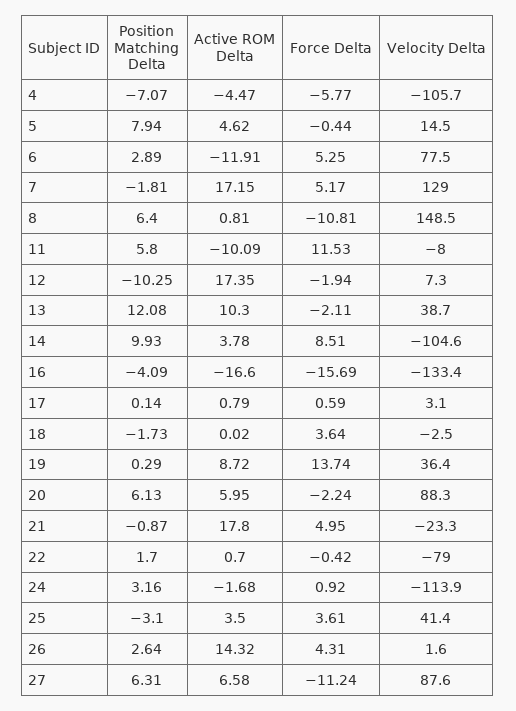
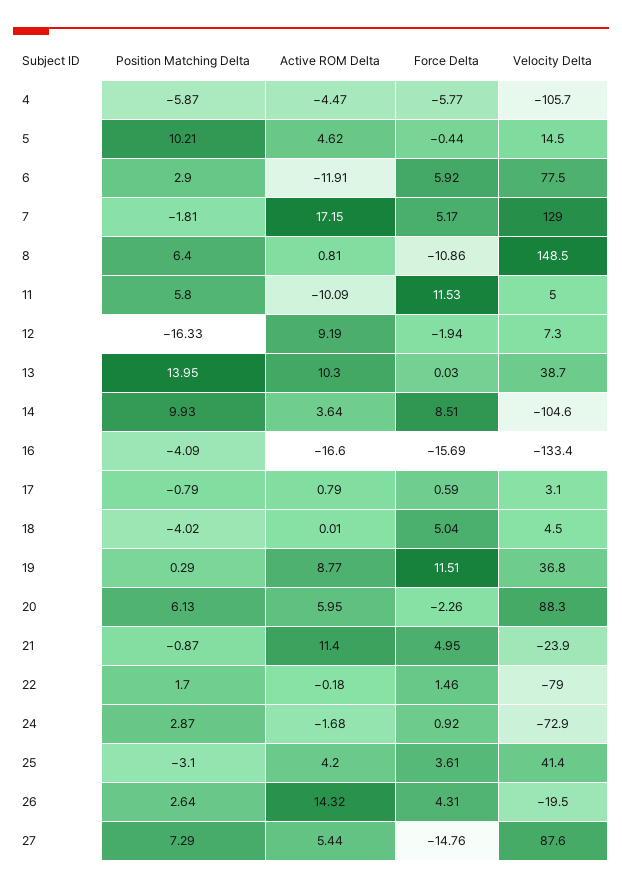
  {
    "Position Matching Delta": {
-     "4": -7.07,
+     "4": -5.87,
-     "5": 7.94,
+     "5": 10.21,
-     "6": 2.89,
+     "6": 2.9,
      "7": -1.81,
      "8": 6.4,
      "11": 5.8,
-     "12": -10.25,
+     "12": -16.33,
-     "13": 12.08,
+     "13": 13.95,
      "14": 9.93,
      "16": -4.09,
-     "17": 0.14,
+     "17": -0.79,
-     "18": -1.73,
+     "18": -4.02,
      "19": 0.29,
      "20": 6.13,
      "21": -0.87,
      "22": 1.7,
-     "24": 3.16,
+     "24": 2.87,
      "25": -3.1,
      "26": 2.64,
-     "27": 6.31
+     "27": 7.29
    },
    "Active ROM Delta": {
      "4": -4.47,
      "5": 4.62,
      "6": -11.91,
      "7": 17.15,
      "8": 0.81,
      "11": -10.09,
-     "12": 17.35,
+     "12": 9.19,
      "13": 10.3,
-     "14": 3.78,
+     "14": 3.64,
      "16": -16.6,
      "17": 0.79,
-     "18": 0.02,
+     "18": 0.01,
-     "19": 8.72,
+     "19": 8.77,
      "20": 5.95,
-     "21": 17.8,
+     "21": 11.4,
-     "22": 0.7,
+     "22": -0.18,
      "24": -1.68,
-     "25": 3.5,
+     "25": 4.2,
      "26": 14.32,
-     "27": 6.58
+     "27": 5.44
    },
    "Force Delta": {
      "4": -5.77,
      "5": -0.44,
-     "6": 5.25,
+     "6": 5.92,
      "7": 5.17,
-     "8": -10.81,
+     "8": -10.86,
      "11": 11.53,
      "12": -1.94,
-     "13": -2.11,
+     "13": 0.03,
      "14": 8.51,
      "16": -15.69,
      "17": 0.59,
-     "18": 3.64,
+     "18": 5.04,
-     "19": 13.74,
+     "19": 11.51,
-     "20": -2.24,
+     "20": -2.26,
      "21": 4.95,
-     "22": -0.42,
+     "22": 1.46,
      "24": 0.92,
      "25": 3.61,
      "26": 4.31,
-     "27": -11.24
+     "27": -14.76
    },
    "Velocity Delta": {
      "4": -105.7,
      "5": 14.5,
      "6": 77.5,
      "7": 129,
      "8": 148.5,
-     "11": -8,
+     "11": 5,
      "12": 7.3,
      "13": 38.7,
      "14": -104.6,
      "16": -133.4,
      "17": 3.1,
-     "18": -2.5,
+     "18": 4.5,
-     "19": 36.4,
+     "19": 36.8,
      "20": 88.3,
-     "21": -23.3,
+     "21": -23.9,
      "22": -79,
-     "24": -113.9,
+     "24": -72.9,
      "25": 41.4,
-     "26": 1.6,
+     "26": -19.5,
      "27": 87.6
    }
  }

